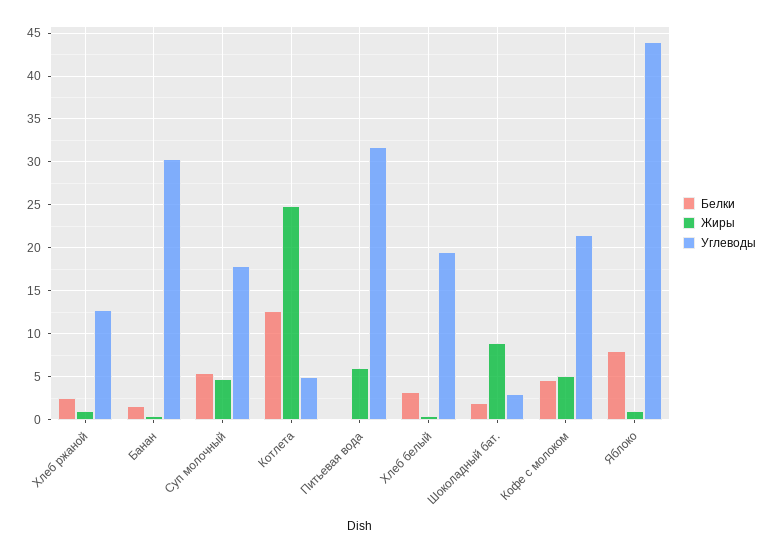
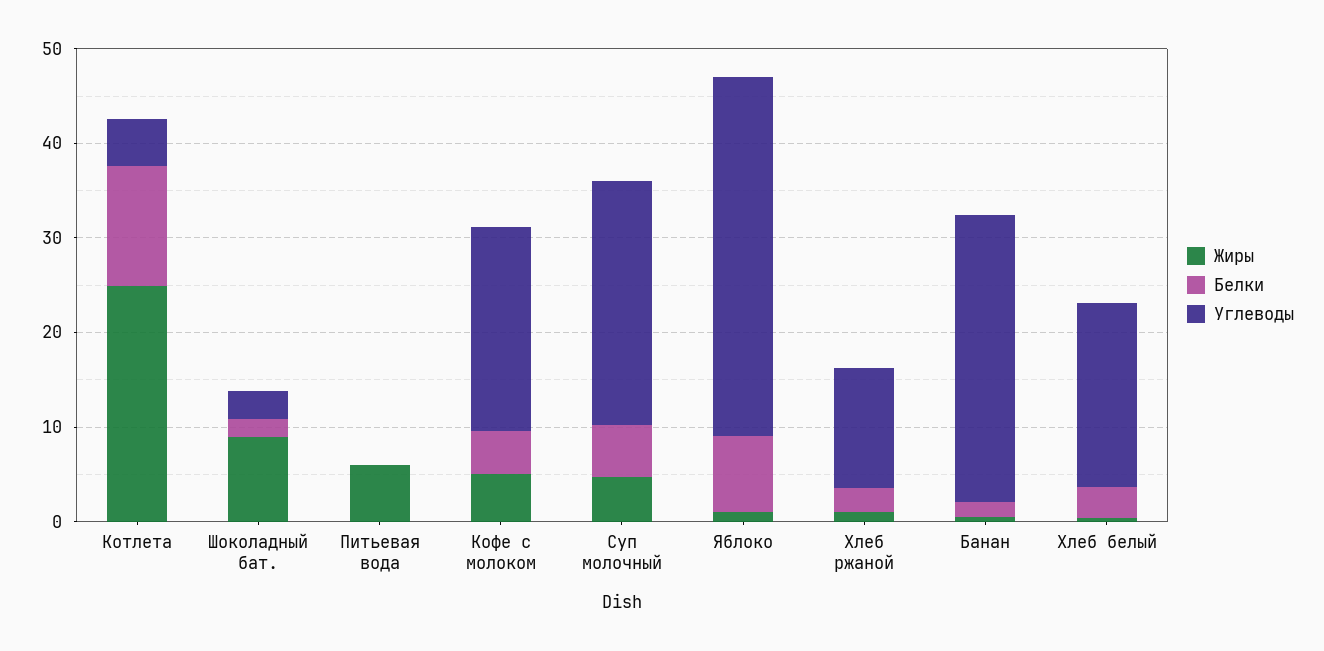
  {
    "Белки": {
      "Хлеб ржаной": 3,
      "Банан": 2,
      "Суп молочный": 5,
      "Котлета": 13,
      "Питьевая вода": 0,
      "Хлеб белый": 3,
      "Шоколадный бат.": 2,
      "Кофе с молоком": 5,
      "Яблоко": 8
    },
    "Жиры": {
      "Хлеб ржаной": 1,
      "Банан": 0,
      "Суп молочный": 5,
      "Котлета": 25,
      "Питьевая вода": 6,
      "Хлеб белый": 0,
      "Шоколадный бат.": 9,
      "Кофе с молоком": 5,
      "Яблоко": 1
    },
    "Углеводы": {
      "Хлеб ржаной": 13,
      "Банан": 30,
-     "Суп молочный": 18,
+     "Суп молочный": 26,
      "Котлета": 5,
-     "Питьевая вода": 32,
+     "Питьевая вода": 0,
      "Хлеб белый": 20,
      "Шоколадный бат.": 3,
      "Кофе с молоком": 22,
-     "Яблоко": 44
+     "Яблоко": 38
    }
  }

